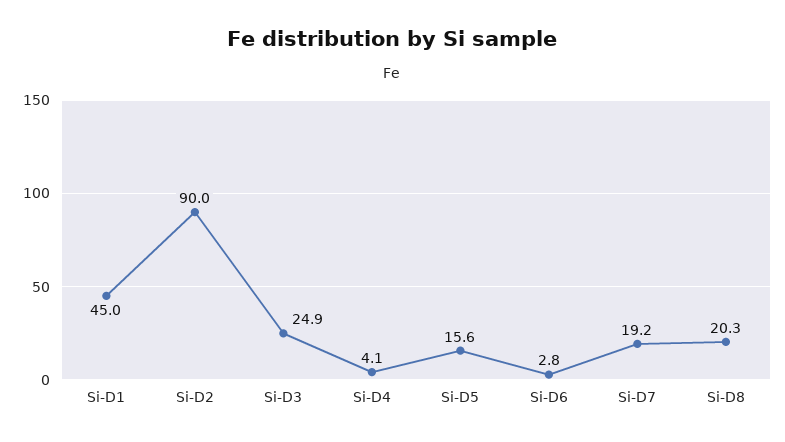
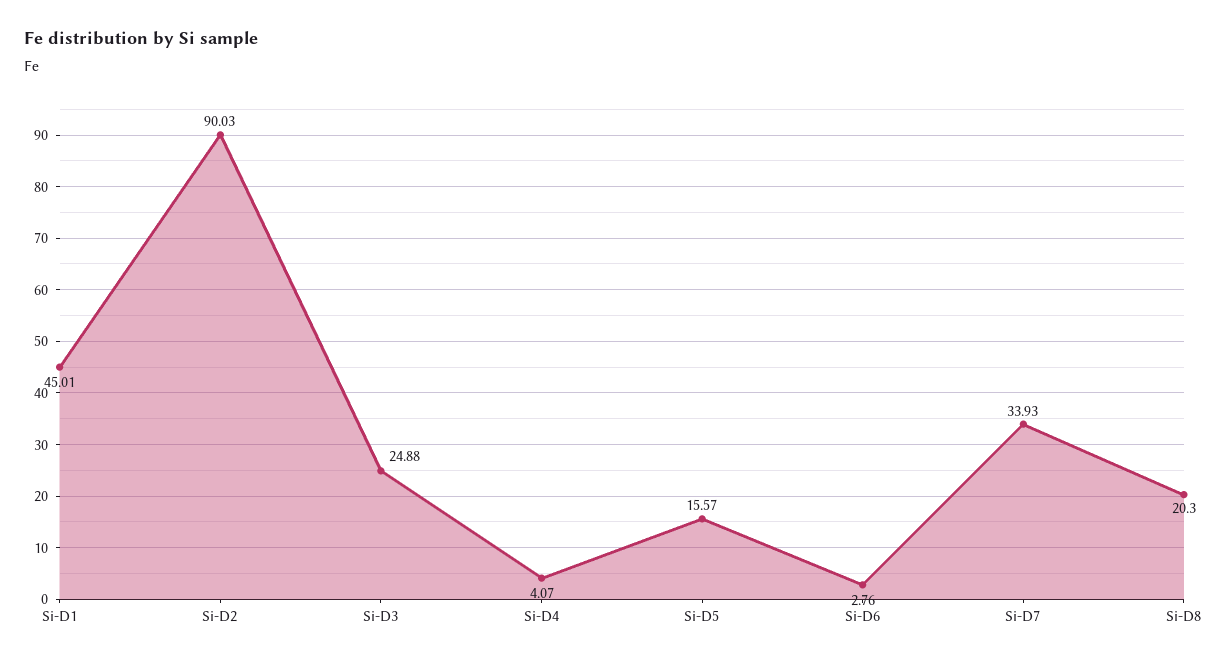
  {
    "Si-D1": 45.01,
    "Si-D2": 90.03,
    "Si-D3": 24.88,
    "Si-D4": 4.07,
    "Si-D5": 15.57,
    "Si-D6": 2.76,
-   "Si-D7": 19.2,
+   "Si-D7": 33.93,
    "Si-D8": 20.3
  }

